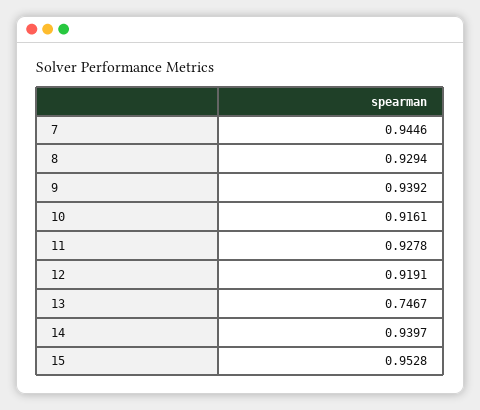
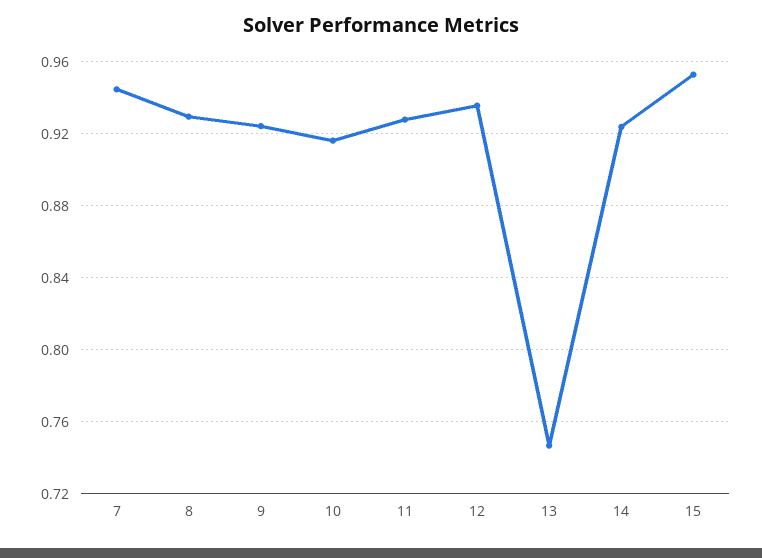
  {
    "7": 0.9446,
    "8": 0.9294,
-   "9": 0.9392,
+   "9": 0.925,
    "10": 0.9161,
    "11": 0.9278,
-   "12": 0.9191,
+   "12": 0.935,
    "13": 0.7467,
-   "14": 0.9397,
+   "14": 0.925,
    "15": 0.9528
  }

